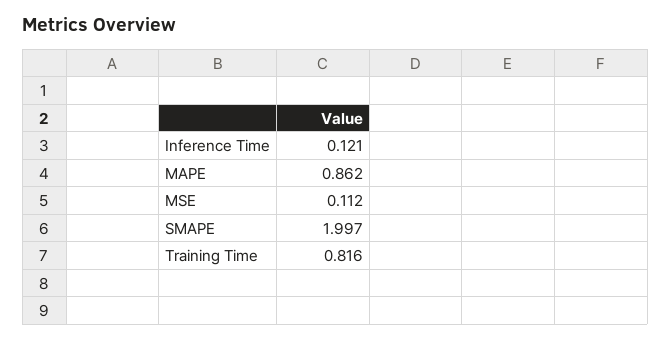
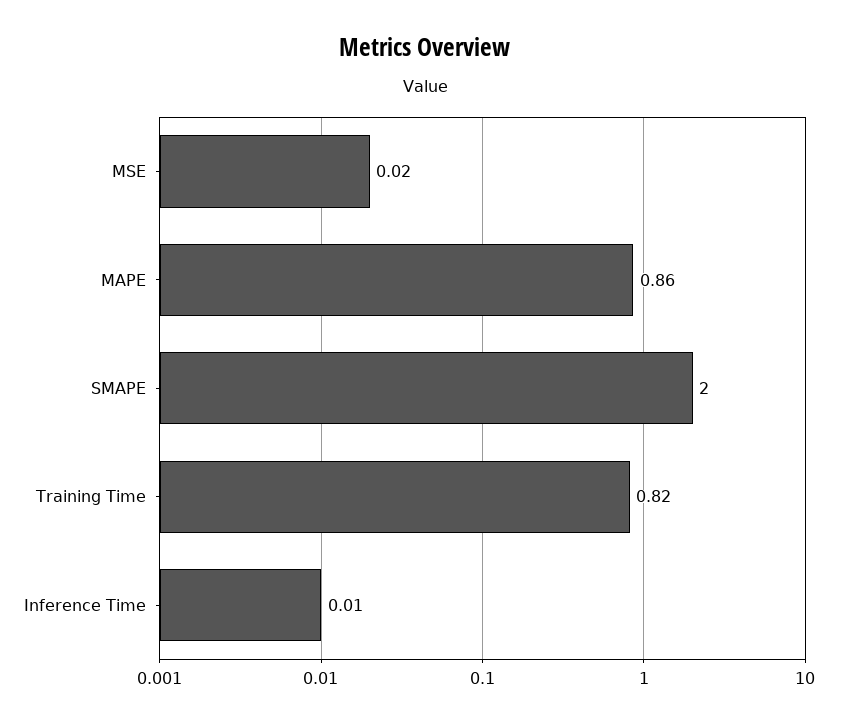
  {
-   "Inference Time": 0.121,
+   "Inference Time": 0.01,
    "MAPE": 0.862,
-   "MSE": 0.112,
+   "MSE": 0.02,
    "SMAPE": 1.997,
    "Training Time": 0.816
  }

